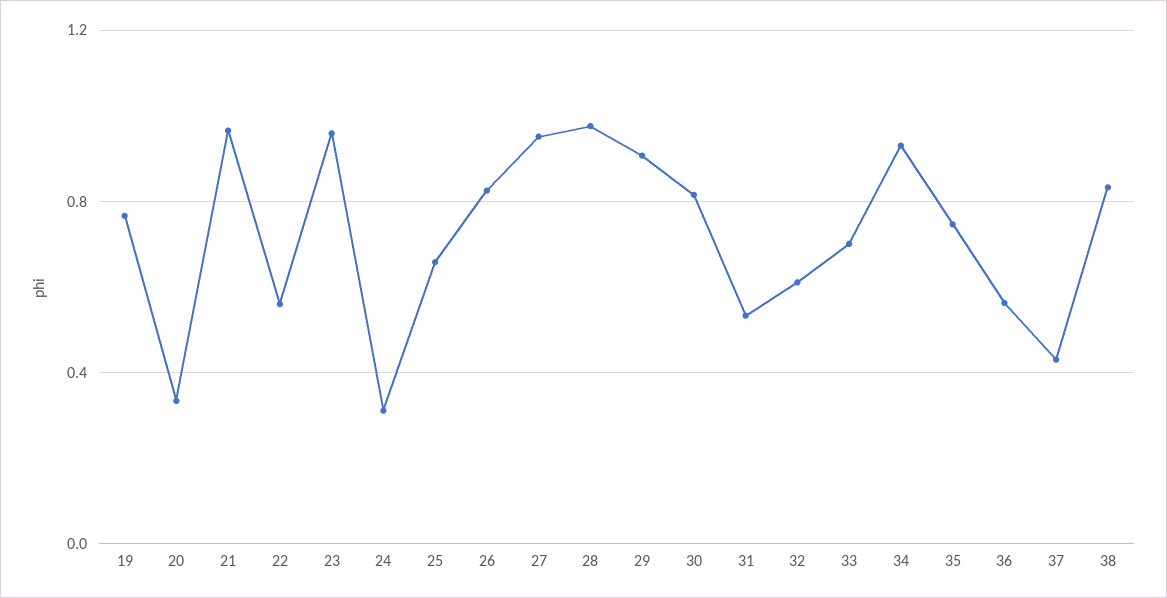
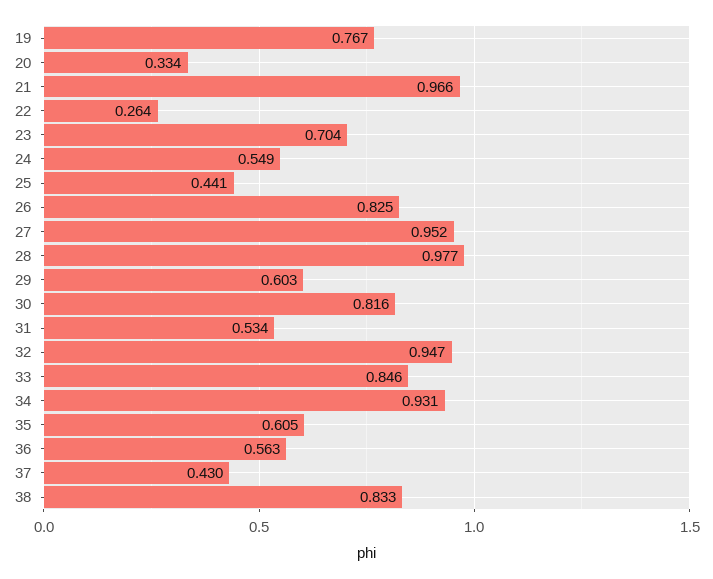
  {
    "19": 0.767,
    "20": 0.334,
    "21": 0.966,
-   "22": 0.55,
+   "22": 0.264,
-   "23": 0.95,
+   "23": 0.704,
-   "24": 0.3,
+   "24": 0.549,
-   "25": 0.65,
+   "25": 0.441,
    "26": 0.825,
    "27": 0.952,
    "28": 0.977,
-   "29": 0.9,
+   "29": 0.603,
    "30": 0.816,
    "31": 0.534,
-   "32": 0.6,
+   "32": 0.947,
-   "33": 0.7,
+   "33": 0.846,
    "34": 0.931,
-   "35": 0.75,
+   "35": 0.605,
    "36": 0.563,
    "37": 0.43,
    "38": 0.833
  }

